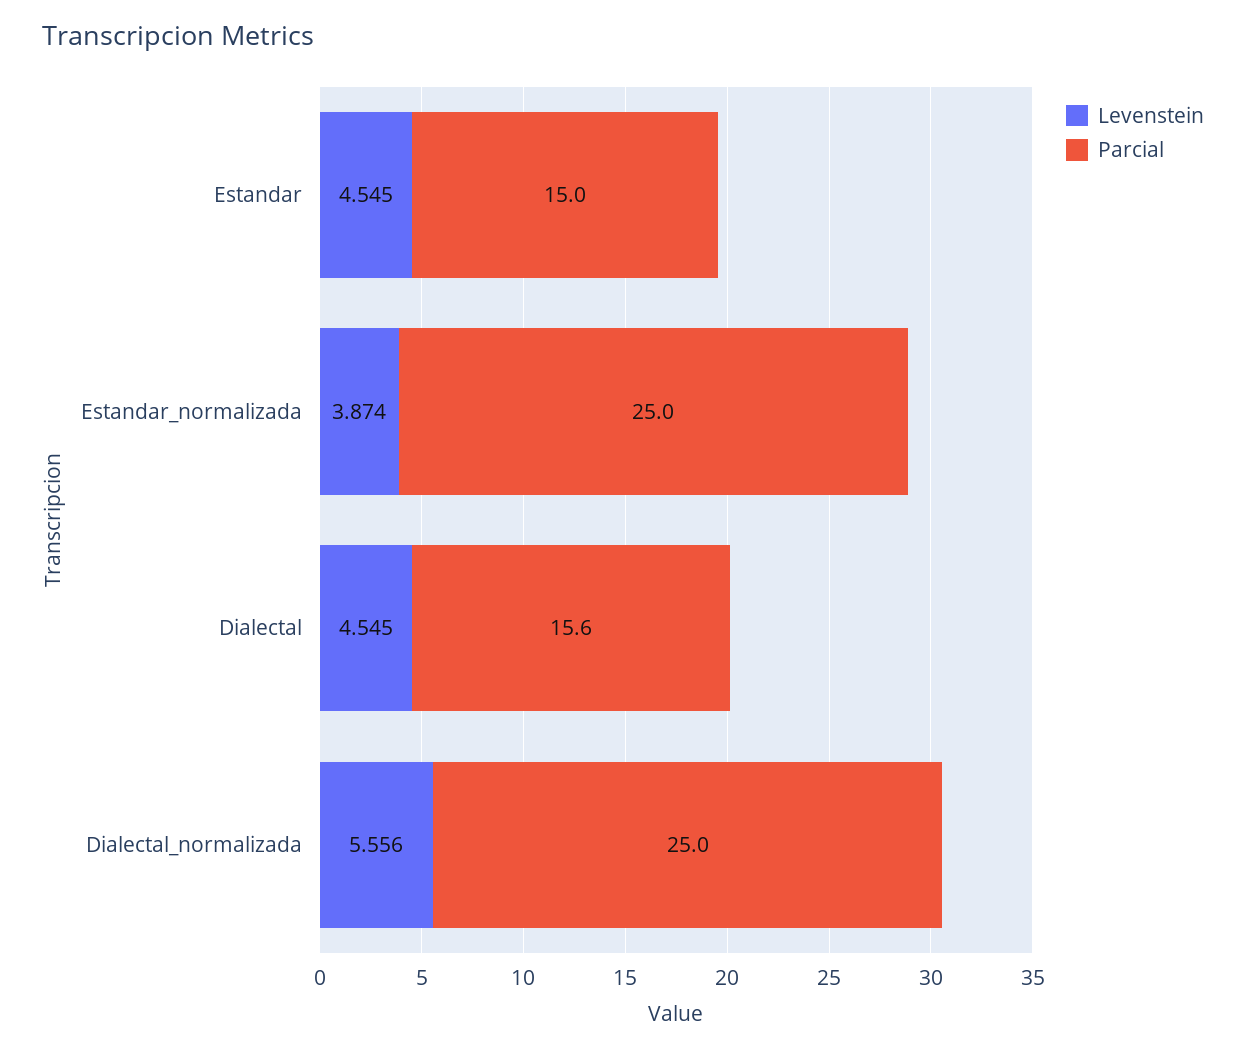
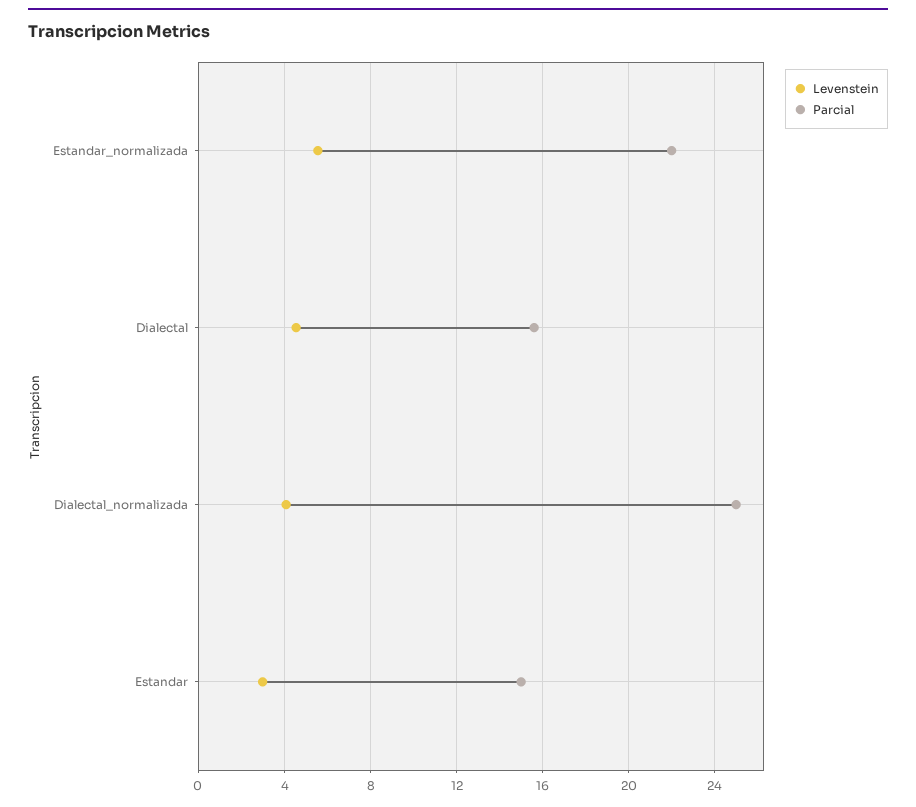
  {
    "Levenstein": {
-     "Estandar": 4.545,
+     "Estandar": 3,
-     "Estandar_normalizada": 3.874,
+     "Estandar_normalizada": 5.5,
      "Dialectal": 4.545,
-     "Dialectal_normalizada": 5.556
+     "Dialectal_normalizada": 4
    },
    "Parcial": {
      "Estandar": 15,
-     "Estandar_normalizada": 25,
+     "Estandar_normalizada": 22,
      "Dialectal": 15.6,
      "Dialectal_normalizada": 25
    }
  }

